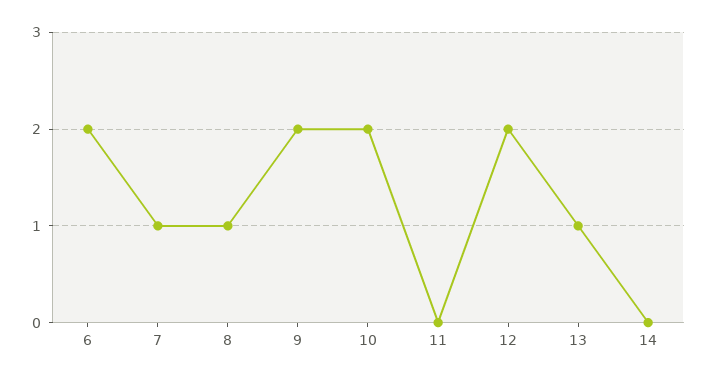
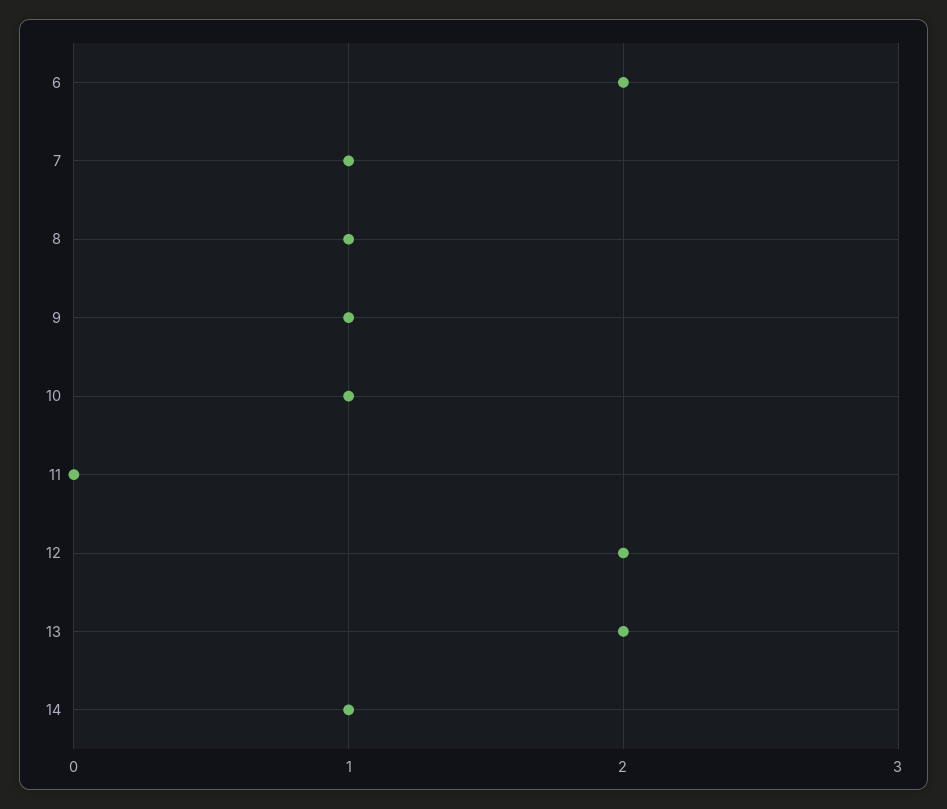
  {
    "6": 2,
    "7": 1,
    "8": 1,
-   "9": 2,
+   "9": 1,
-   "10": 2,
+   "10": 1,
    "11": 0,
    "12": 2,
-   "13": 1,
+   "13": 2,
-   "14": 0
+   "14": 1
  }

